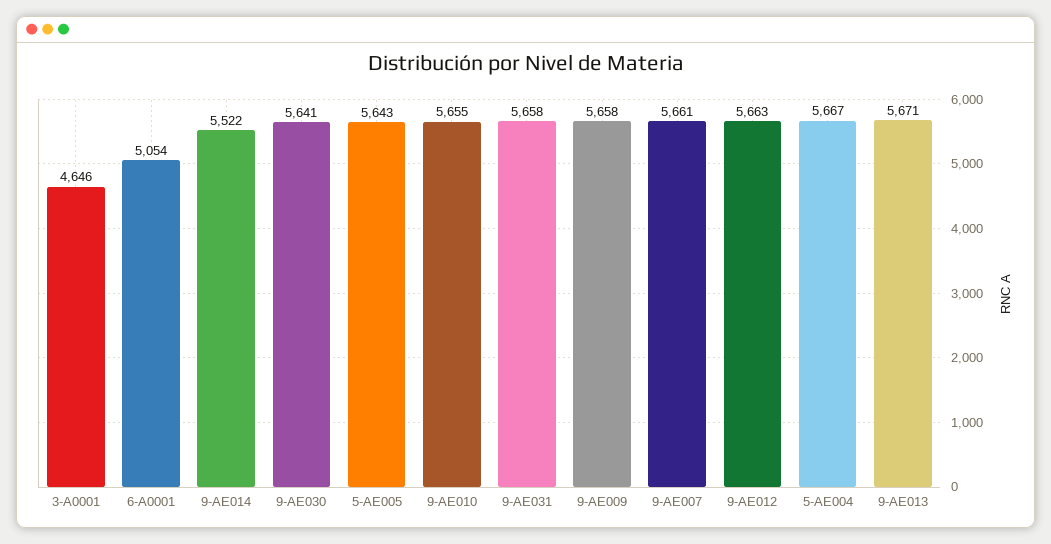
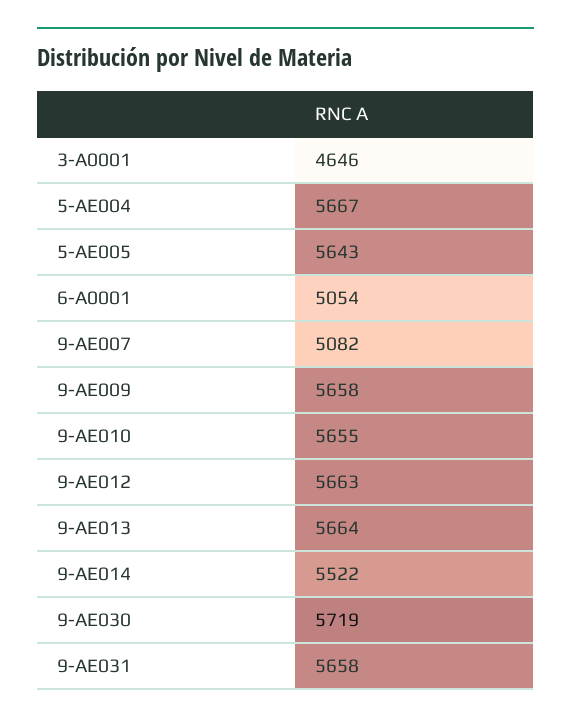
  {
    "3-A0001": 4646,
    "6-A0001": 5054,
    "9-AE014": 5522,
-   "9-AE030": 5641,
+   "9-AE030": 5719,
    "5-AE005": 5643,
    "9-AE010": 5655,
    "9-AE031": 5658,
    "9-AE009": 5658,
-   "9-AE007": 5661,
+   "9-AE007": 5082,
    "9-AE012": 5663,
    "5-AE004": 5667,
-   "9-AE013": 5671
+   "9-AE013": 5664
  }

